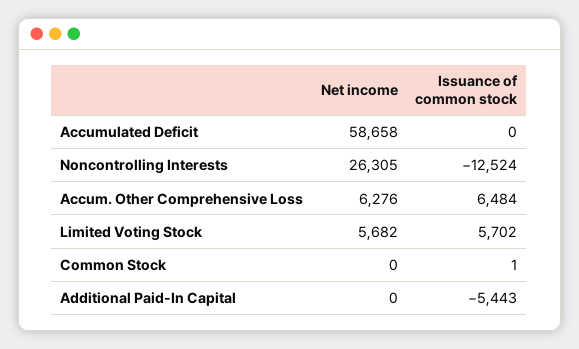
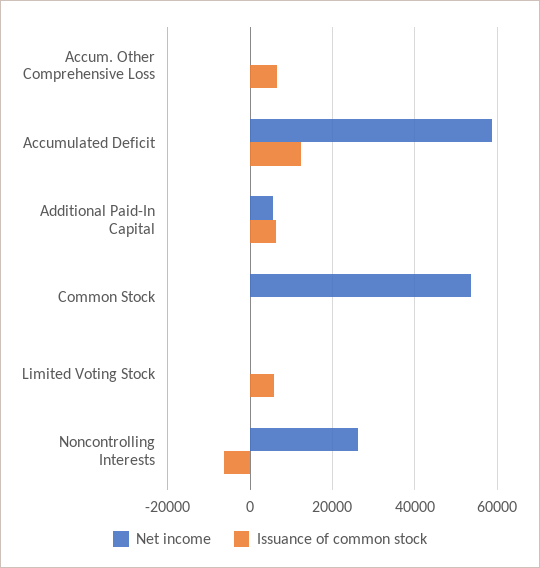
  {
    "Net income": {
      "Accumulated Deficit": 58658,
      "Noncontrolling Interests": 26305,
-     "Accum. Other Comprehensive Loss": 6276,
+     "Accum. Other Comprehensive Loss": 0,
-     "Limited Voting Stock": 5682,
+     "Limited Voting Stock": 0,
-     "Common Stock": 0,
+     "Common Stock": 54000,
-     "Additional Paid-In Capital": 0
+     "Additional Paid-In Capital": 6000
    },
    "Issuance of common stock": {
-     "Accumulated Deficit": 0,
+     "Accumulated Deficit": 12000,
-     "Noncontrolling Interests": -12524,
+     "Noncontrolling Interests": -6000,
      "Accum. Other Comprehensive Loss": 6484,
      "Limited Voting Stock": 5702,
      "Common Stock": 1,
-     "Additional Paid-In Capital": -5443
+     "Additional Paid-In Capital": 6000
    }
  }

